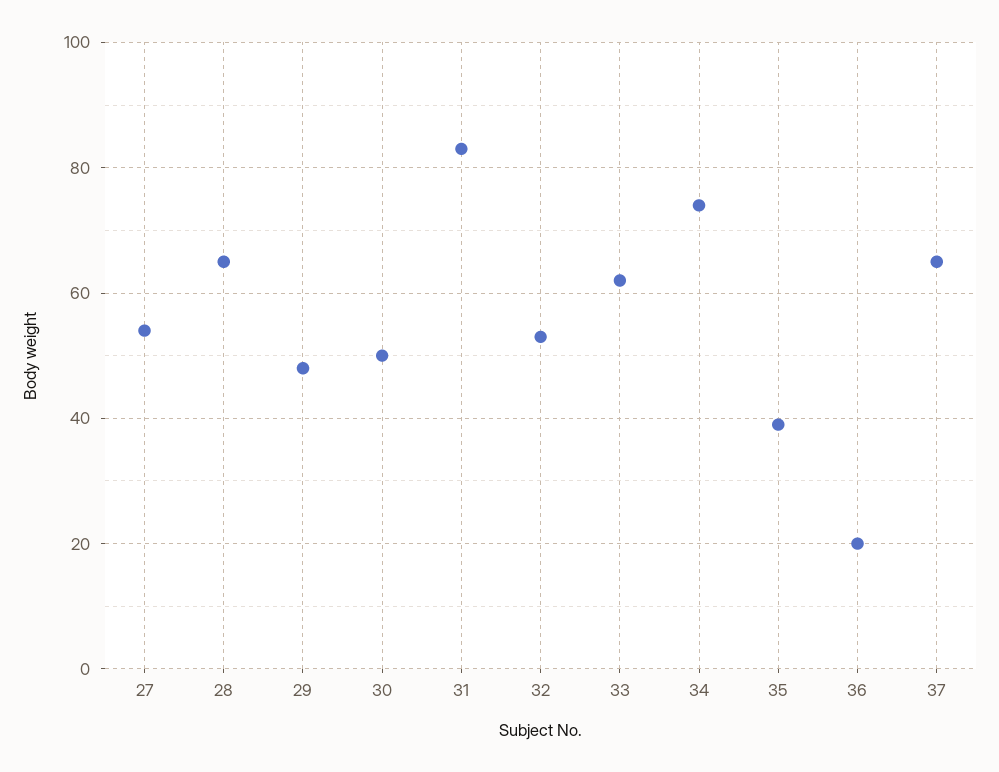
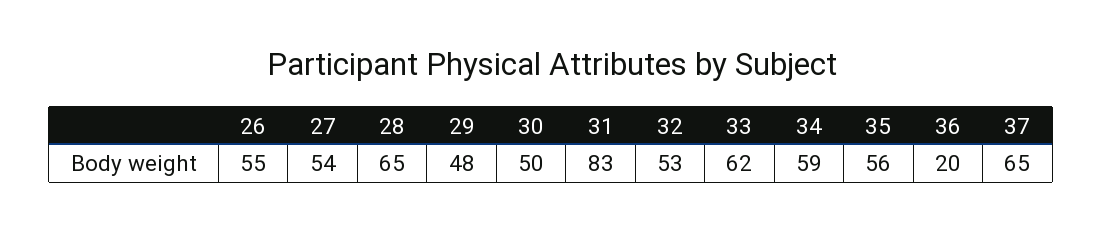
  {
    "27": 54,
    "28": 65,
    "29": 48,
    "30": 50,
    "31": 83,
    "32": 53,
    "33": 62,
-   "34": 75,
+   "34": 59,
-   "35": 40,
+   "35": 56,
    "36": 20,
-   "37": 65
+   "37": 65,
+   "26": 55
  }

